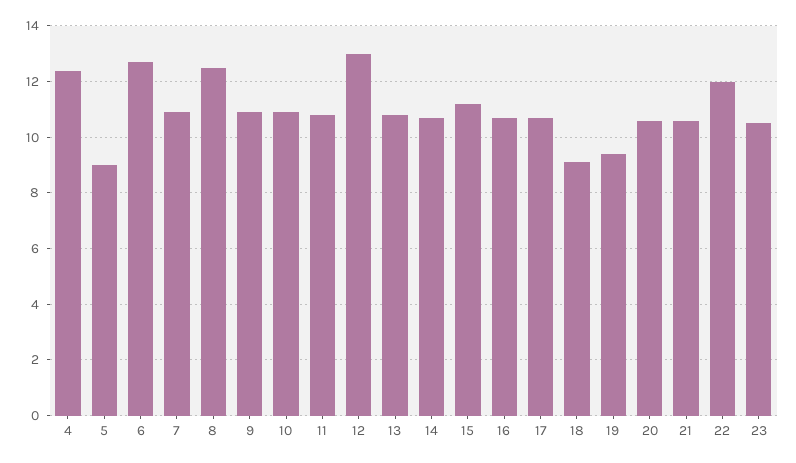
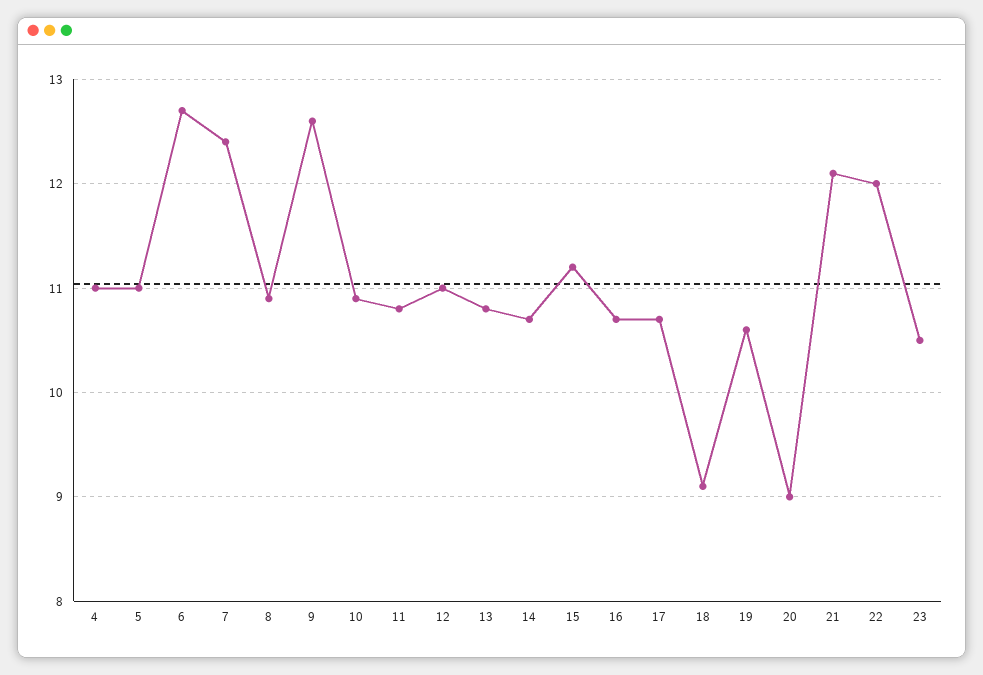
  {
-   "4": 12.5,
+   "4": 11,
-   "5": 9,
+   "5": 11,
    "6": 12.7,
-   "7": 11,
+   "7": 12.4,
-   "8": 12.5,
+   "8": 10.9,
-   "9": 11,
+   "9": 12.6,
    "10": 10.9,
    "11": 10.8,
-   "12": 13,
+   "12": 11,
    "13": 10.8,
    "14": 10.7,
    "15": 11.2,
    "16": 10.7,
    "17": 10.7,
    "18": 9.1,
-   "19": 9.5,
+   "19": 10.6,
-   "20": 10.5,
+   "20": 9,
-   "21": 10.5,
+   "21": 12.1,
    "22": 12,
    "23": 10.5
  }

